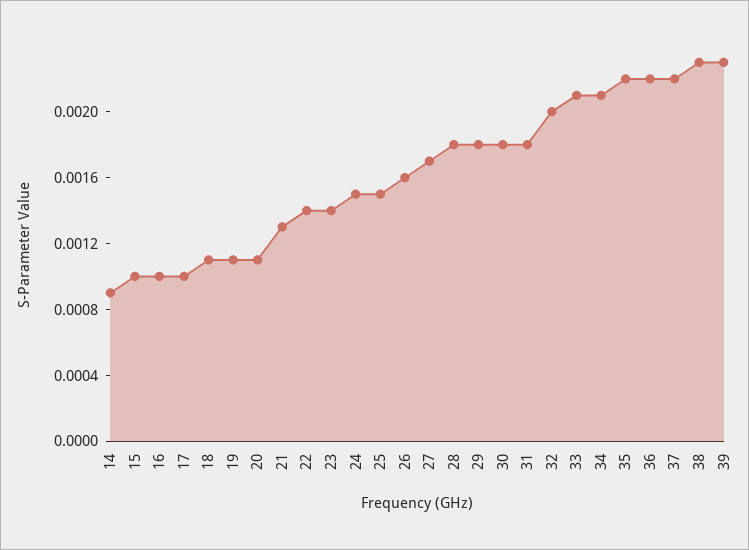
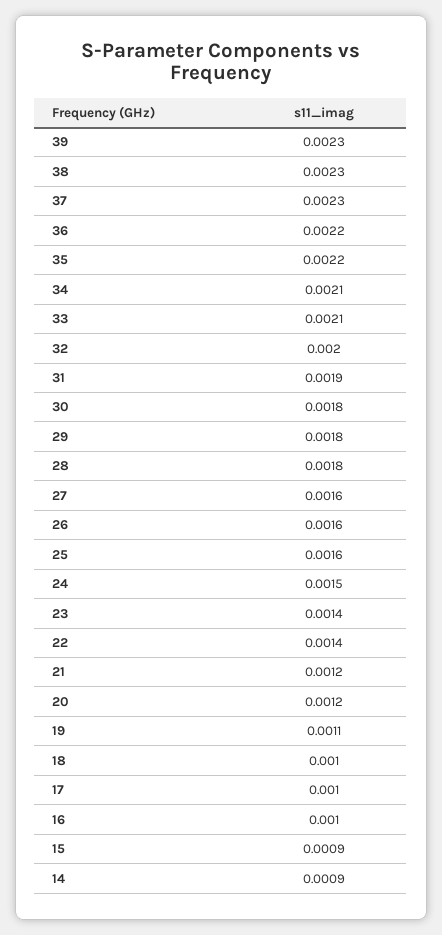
  {
    "14": 0.0009,
-   "15": 0.001,
+   "15": 0.0009,
    "16": 0.001,
    "17": 0.001,
-   "18": 0.0011,
+   "18": 0.001,
    "19": 0.0011,
-   "20": 0.0011,
+   "20": 0.0012,
-   "21": 0.0013,
+   "21": 0.0012,
    "22": 0.0014,
    "23": 0.0014,
    "24": 0.0015,
-   "25": 0.0015,
+   "25": 0.0016,
    "26": 0.0016,
-   "27": 0.0017,
+   "27": 0.0016,
    "28": 0.0018,
    "29": 0.0018,
    "30": 0.0018,
-   "31": 0.0018,
+   "31": 0.0019,
    "32": 0.002,
    "33": 0.0021,
    "34": 0.0021,
    "35": 0.0022,
    "36": 0.0022,
-   "37": 0.0022,
+   "37": 0.0023,
    "38": 0.0023,
    "39": 0.0023
  }

